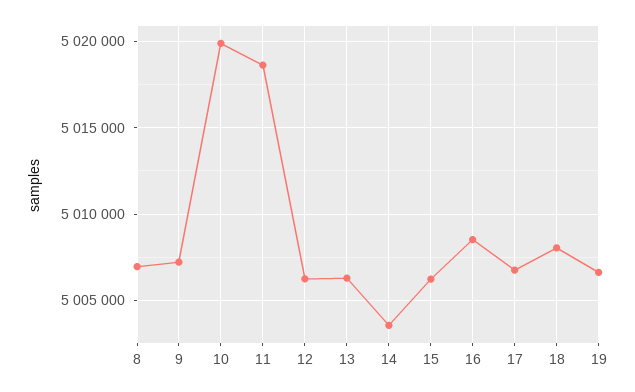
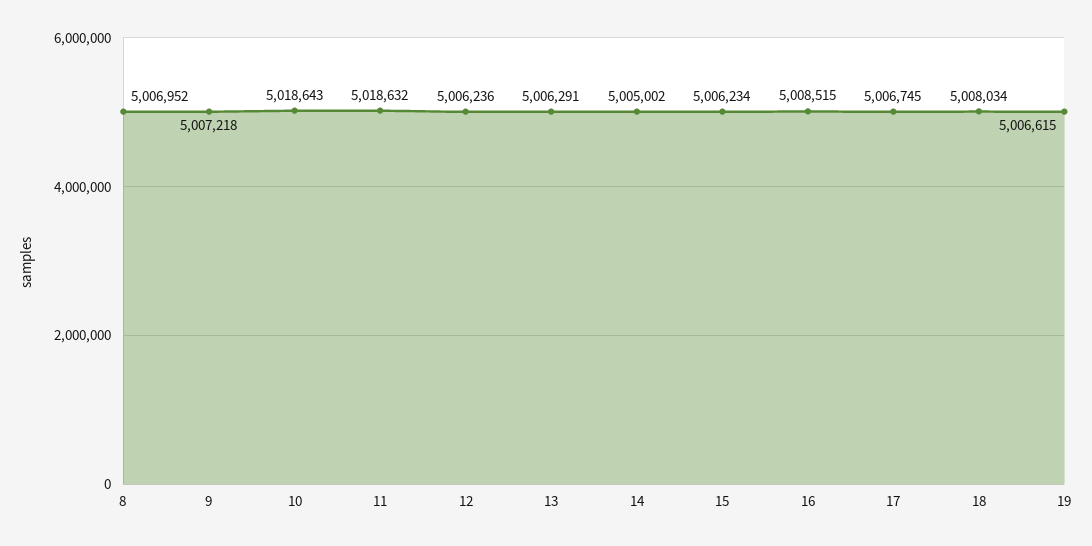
  {
    "8": 5006952,
    "9": 5007218,
-   "10": 5020000,
+   "10": 5018643,
    "11": 5018632,
    "12": 5006236,
    "13": 5006291,
-   "14": 5003500,
+   "14": 5005002,
    "15": 5006234,
    "16": 5008515,
    "17": 5006745,
    "18": 5008034,
    "19": 5006615
  }

